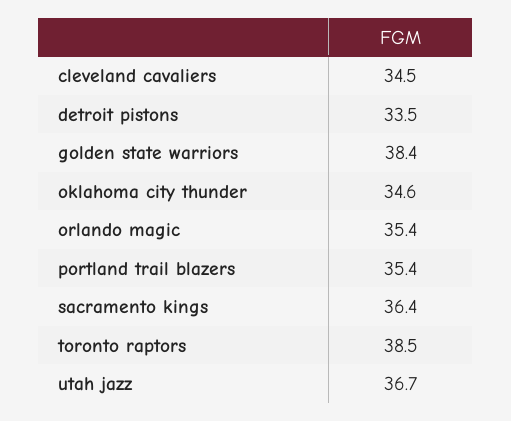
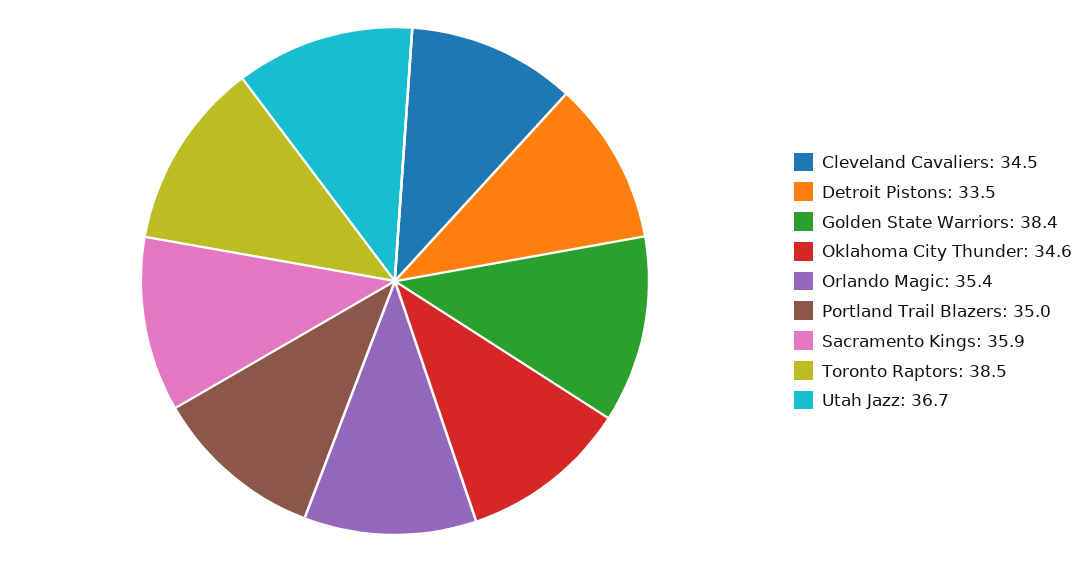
  {
    "cleveland cavaliers": 34.5,
    "detroit pistons": 33.5,
    "golden state warriors": 38.4,
    "oklahoma city thunder": 34.6,
    "orlando magic": 35.4,
-   "portland trail blazers": 35.4,
+   "portland trail blazers": 35,
-   "sacramento kings": 36.4,
+   "sacramento kings": 35.9,
    "toronto raptors": 38.5,
    "utah jazz": 36.7
  }

